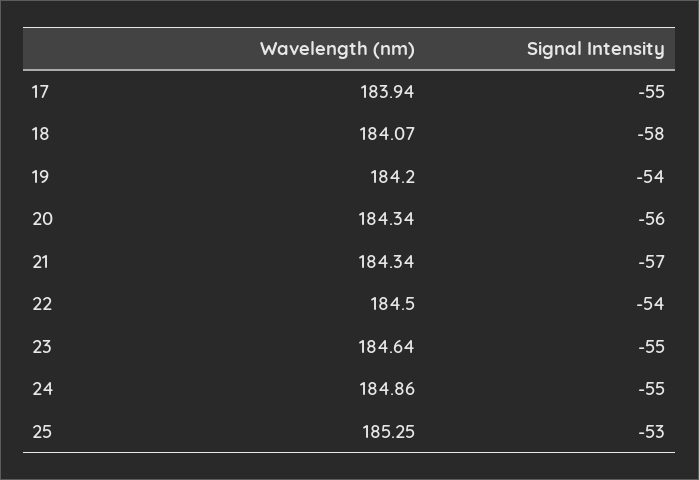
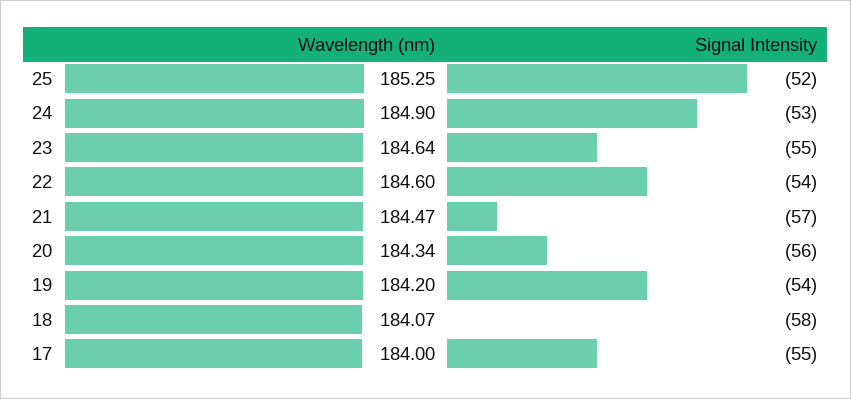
  {
    "Wavelength (nm)": {
-     "17": 183.94,
+     "17": 184,
      "18": 184.07,
      "19": 184.2,
      "20": 184.34,
-     "21": 184.34,
+     "21": 184.47,
-     "22": 184.5,
+     "22": 184.6,
      "23": 184.64,
-     "24": 184.86,
+     "24": 184.9,
      "25": 185.25
    },
    "Signal Intensity": {
      "17": -55,
      "18": -58,
      "19": -54,
      "20": -56,
      "21": -57,
      "22": -54,
      "23": -55,
-     "24": -55,
+     "24": -53,
-     "25": -53
+     "25": -52
    }
  }

